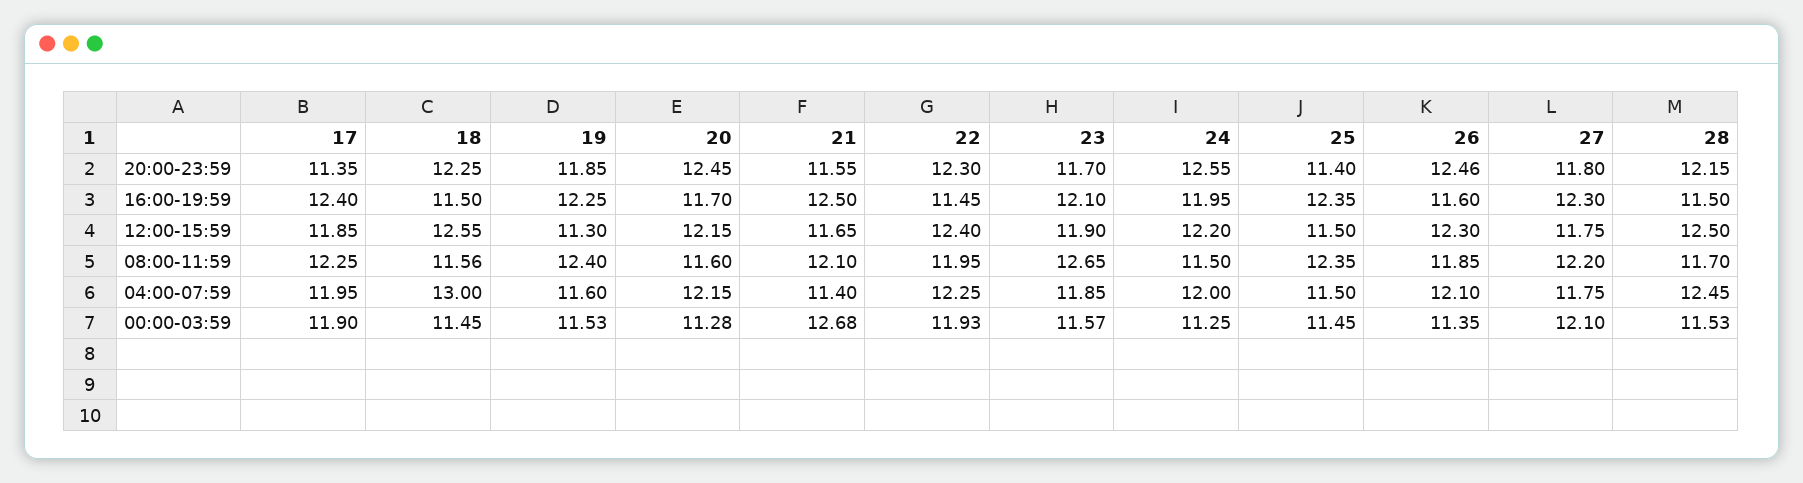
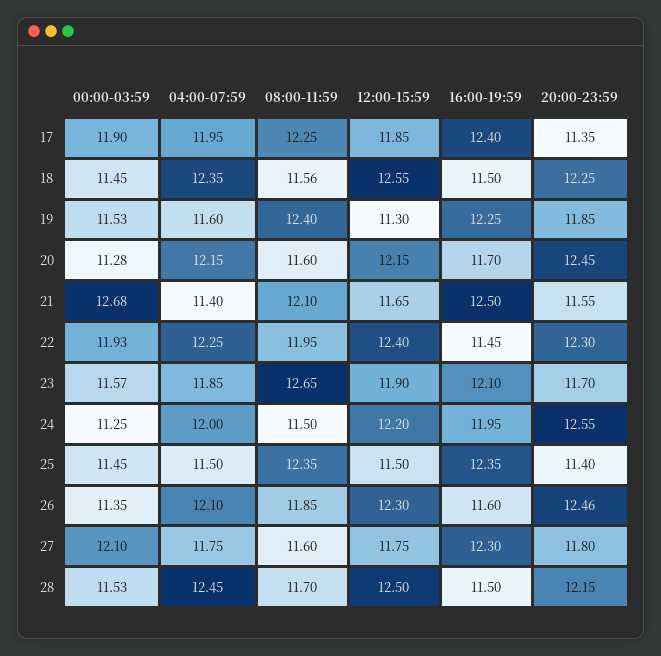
  {
    "17": {
      "20:00-23:59": 11.35,
      "16:00-19:59": 12.4,
      "12:00-15:59": 11.85,
      "08:00-11:59": 12.25,
      "04:00-07:59": 11.95,
      "00:00-03:59": 11.9
    },
    "18": {
      "20:00-23:59": 12.25,
      "16:00-19:59": 11.5,
      "12:00-15:59": 12.55,
      "08:00-11:59": 11.56,
-     "04:00-07:59": 13,
+     "04:00-07:59": 12.35,
      "00:00-03:59": 11.45
    },
    "19": {
      "20:00-23:59": 11.85,
      "16:00-19:59": 12.25,
      "12:00-15:59": 11.3,
      "08:00-11:59": 12.4,
      "04:00-07:59": 11.6,
      "00:00-03:59": 11.53
    },
    "20": {
      "20:00-23:59": 12.45,
      "16:00-19:59": 11.7,
      "12:00-15:59": 12.15,
      "08:00-11:59": 11.6,
      "04:00-07:59": 12.15,
      "00:00-03:59": 11.28
    },
    "21": {
      "20:00-23:59": 11.55,
      "16:00-19:59": 12.5,
      "12:00-15:59": 11.65,
      "08:00-11:59": 12.1,
      "04:00-07:59": 11.4,
      "00:00-03:59": 12.68
    },
    "22": {
      "20:00-23:59": 12.3,
      "16:00-19:59": 11.45,
      "12:00-15:59": 12.4,
      "08:00-11:59": 11.95,
      "04:00-07:59": 12.25,
      "00:00-03:59": 11.93
    },
    "23": {
      "20:00-23:59": 11.7,
      "16:00-19:59": 12.1,
      "12:00-15:59": 11.9,
      "08:00-11:59": 12.65,
      "04:00-07:59": 11.85,
      "00:00-03:59": 11.57
    },
    "24": {
      "20:00-23:59": 12.55,
      "16:00-19:59": 11.95,
      "12:00-15:59": 12.2,
      "08:00-11:59": 11.5,
      "04:00-07:59": 12,
      "00:00-03:59": 11.25
    },
    "25": {
      "20:00-23:59": 11.4,
      "16:00-19:59": 12.35,
      "12:00-15:59": 11.5,
      "08:00-11:59": 12.35,
      "04:00-07:59": 11.5,
      "00:00-03:59": 11.45
    },
    "26": {
      "20:00-23:59": 12.46,
      "16:00-19:59": 11.6,
      "12:00-15:59": 12.3,
      "08:00-11:59": 11.85,
      "04:00-07:59": 12.1,
      "00:00-03:59": 11.35
    },
    "27": {
      "20:00-23:59": 11.8,
      "16:00-19:59": 12.3,
      "12:00-15:59": 11.75,
-     "08:00-11:59": 12.2,
+     "08:00-11:59": 11.6,
      "04:00-07:59": 11.75,
      "00:00-03:59": 12.1
    },
    "28": {
      "20:00-23:59": 12.15,
      "16:00-19:59": 11.5,
      "12:00-15:59": 12.5,
      "08:00-11:59": 11.7,
      "04:00-07:59": 12.45,
      "00:00-03:59": 11.53
    }
  }

